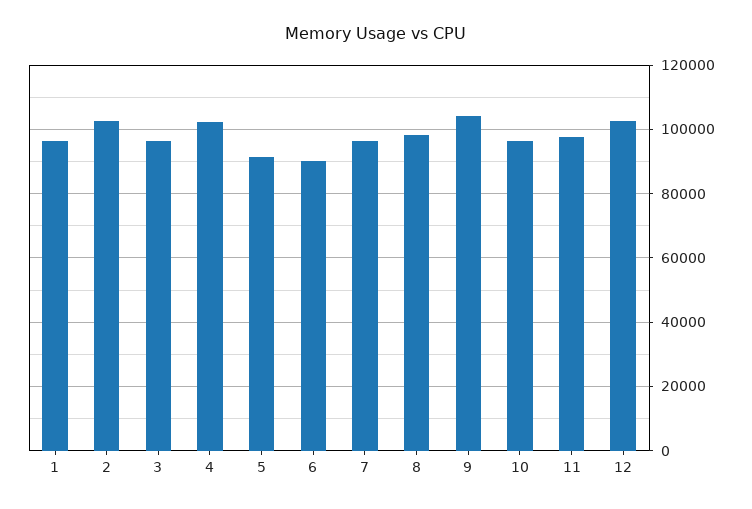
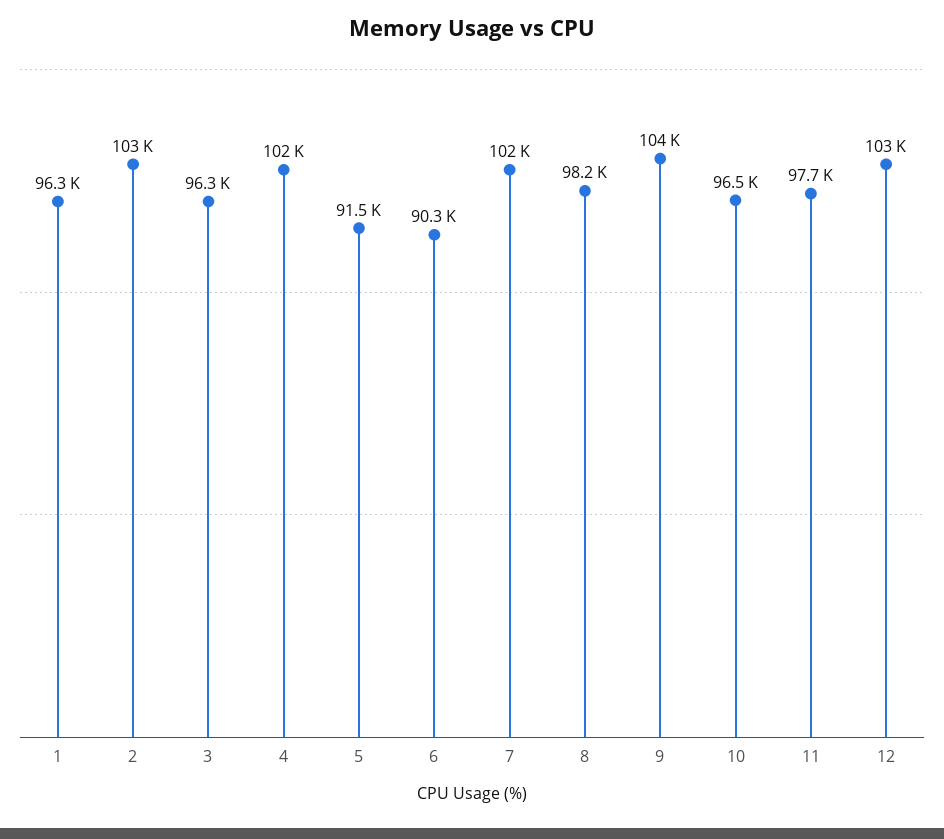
  {
    "1": 96300,
    "2": 103000,
    "3": 96300,
    "4": 102000,
    "5": 91500,
    "6": 90300,
-   "7": 96000,
+   "7": 102000,
    "8": 98200,
    "9": 104000,
    "10": 96500,
    "11": 97700,
    "12": 103000
  }

